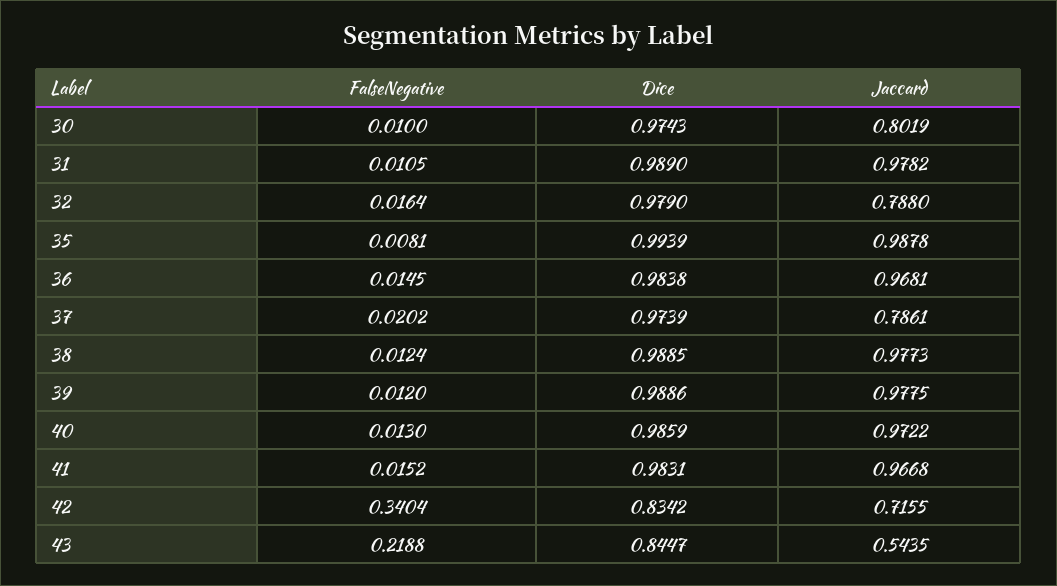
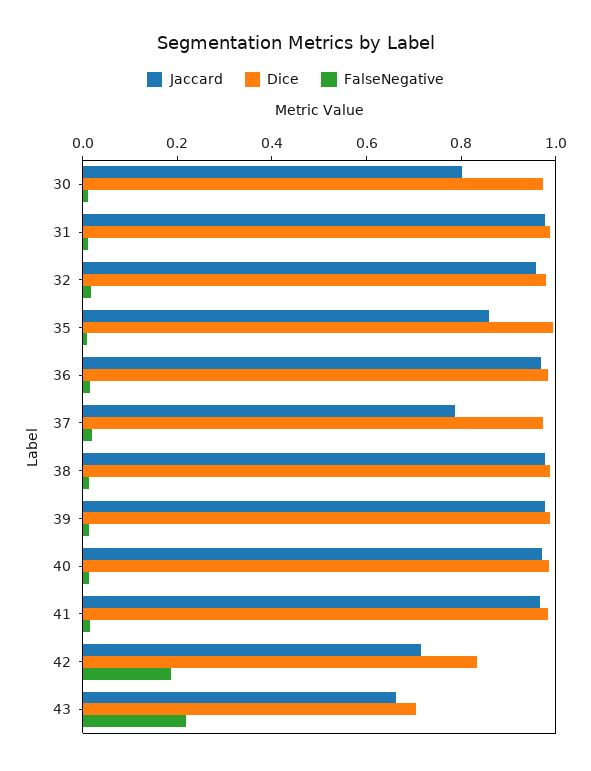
  {
    "FalseNegative": {
      "30": 0.01,
      "31": 0.0105,
      "32": 0.0164,
      "35": 0.0081,
      "36": 0.0145,
      "37": 0.0202,
      "38": 0.0124,
      "39": 0.012,
      "40": 0.013,
      "41": 0.0152,
-     "42": 0.3404,
+     "42": 0.2,
      "43": 0.2188
    },
    "Dice": {
      "30": 0.9743,
      "31": 0.989,
      "32": 0.979,
      "35": 0.9939,
      "36": 0.9838,
      "37": 0.9739,
      "38": 0.9885,
      "39": 0.9886,
      "40": 0.9859,
      "41": 0.9831,
      "42": 0.8342,
-     "43": 0.8447
+     "43": 0.7
    },
    "Jaccard": {
      "30": 0.8019,
      "31": 0.9782,
-     "32": 0.788,
+     "32": 0.95,
-     "35": 0.9878,
+     "35": 0.85,
      "36": 0.9681,
      "37": 0.7861,
      "38": 0.9773,
      "39": 0.9775,
      "40": 0.9722,
      "41": 0.9668,
      "42": 0.7155,
-     "43": 0.5435
+     "43": 0.65
    }
  }

